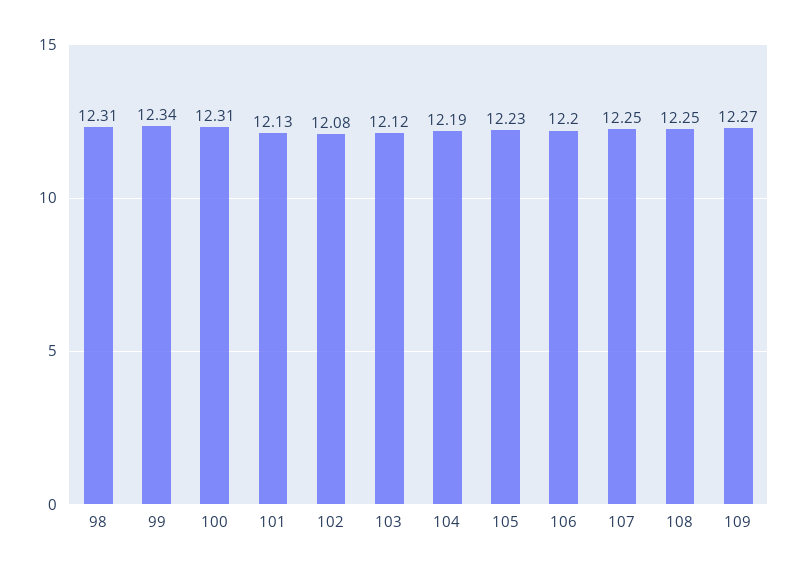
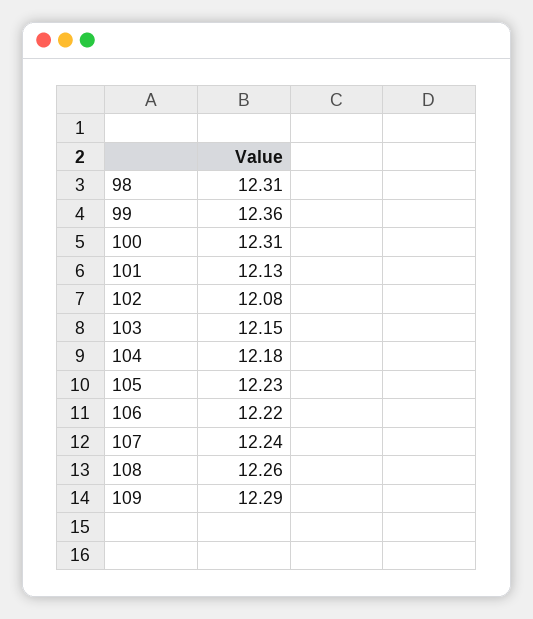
  {
    "98": 12.31,
-   "99": 12.34,
+   "99": 12.36,
    "100": 12.31,
    "101": 12.13,
    "102": 12.08,
-   "103": 12.12,
+   "103": 12.15,
-   "104": 12.19,
+   "104": 12.18,
    "105": 12.23,
-   "106": 12.2,
+   "106": 12.22,
-   "107": 12.25,
+   "107": 12.24,
-   "108": 12.25,
+   "108": 12.26,
-   "109": 12.27
+   "109": 12.29
  }

